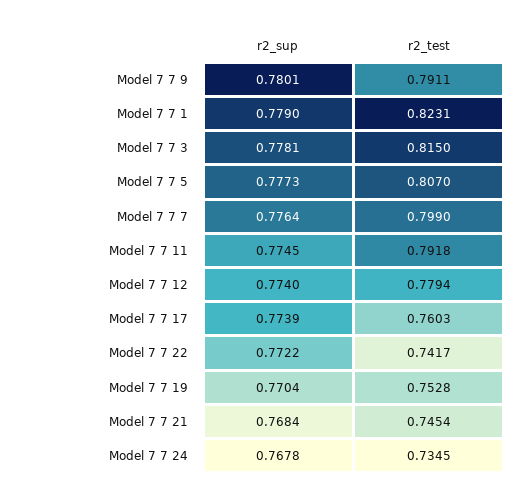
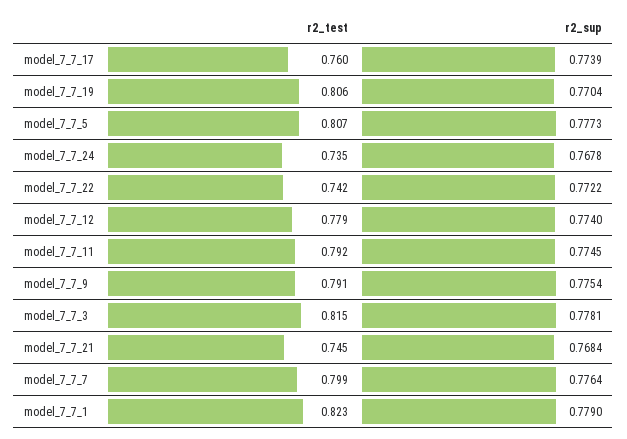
  {
    "r2_sup": {
-     "Model 7 7 9": 0.7801,
+     "Model 7 7 9": 0.7754,
      "Model 7 7 1": 0.779,
      "Model 7 7 3": 0.7781,
      "Model 7 7 5": 0.7773,
      "Model 7 7 7": 0.7764,
      "Model 7 7 11": 0.7745,
      "Model 7 7 12": 0.774,
      "Model 7 7 17": 0.7739,
      "Model 7 7 22": 0.7722,
      "Model 7 7 19": 0.7704,
      "Model 7 7 21": 0.7684,
      "Model 7 7 24": 0.7678
    },
    "r2_test": {
      "Model 7 7 9": 0.7911,
      "Model 7 7 1": 0.8231,
      "Model 7 7 3": 0.815,
      "Model 7 7 5": 0.807,
      "Model 7 7 7": 0.799,
      "Model 7 7 11": 0.7918,
      "Model 7 7 12": 0.7794,
      "Model 7 7 17": 0.7603,
      "Model 7 7 22": 0.7417,
-     "Model 7 7 19": 0.7528,
+     "Model 7 7 19": 0.806,
      "Model 7 7 21": 0.7454,
      "Model 7 7 24": 0.7345
    }
  }

